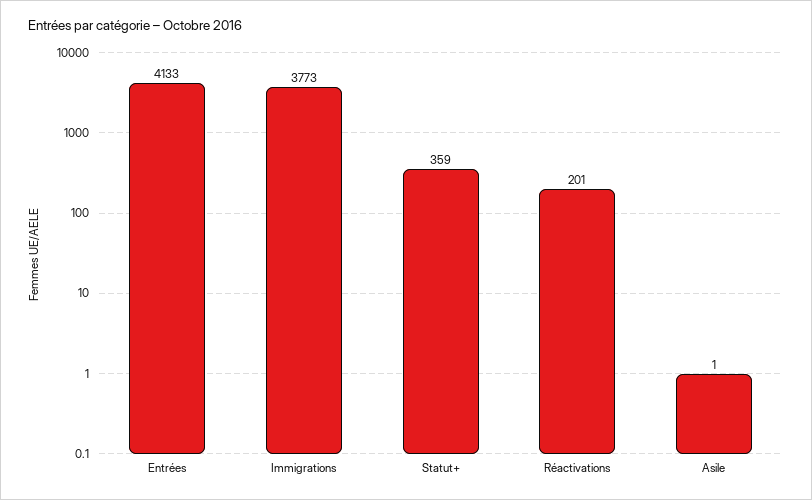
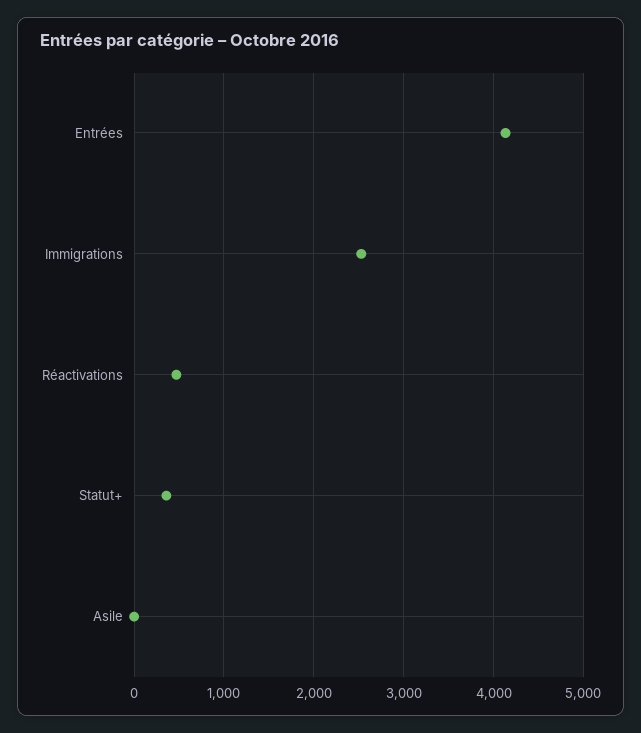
  {
    "Entrées": 4133,
-   "Immigrations": 3773,
+   "Immigrations": 2500,
    "Statut+": 359,
-   "Réactivations": 201,
+   "Réactivations": 500,
    "Asile": 1
  }

